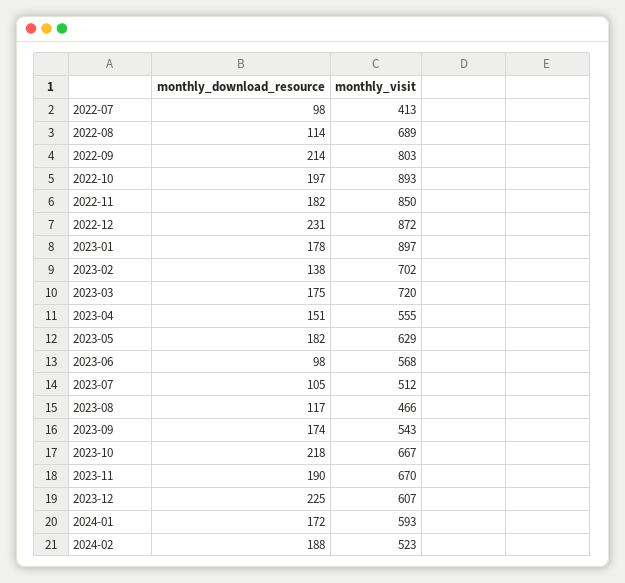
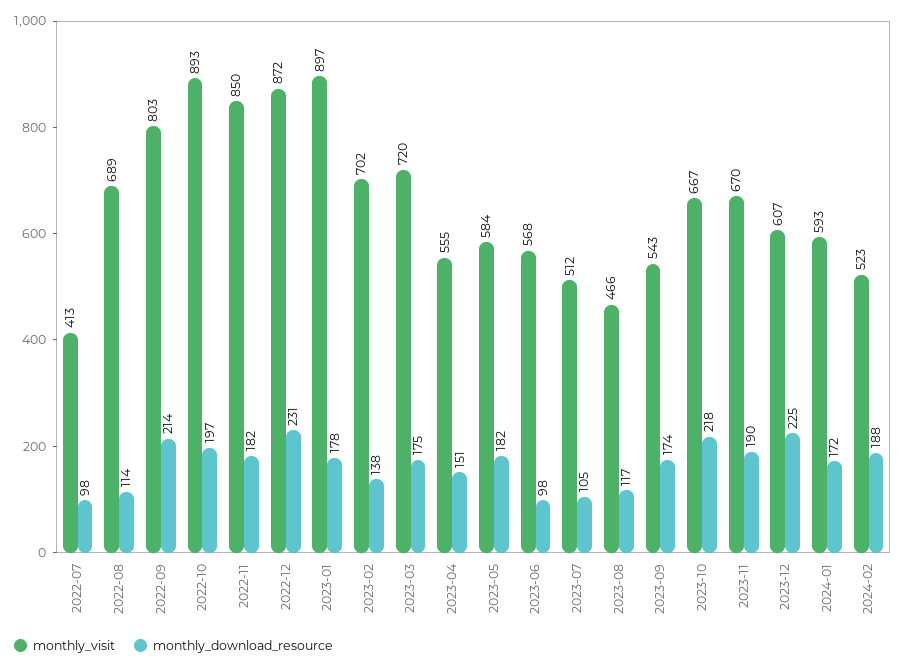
  {
    "monthly_download_resource": {
      "2022-07": 98,
      "2022-08": 114,
      "2022-09": 214,
      "2022-10": 197,
      "2022-11": 182,
      "2022-12": 231,
      "2023-01": 178,
      "2023-02": 138,
      "2023-03": 175,
      "2023-04": 151,
      "2023-05": 182,
      "2023-06": 98,
      "2023-07": 105,
      "2023-08": 117,
      "2023-09": 174,
      "2023-10": 218,
      "2023-11": 190,
      "2023-12": 225,
      "2024-01": 172,
      "2024-02": 188
    },
    "monthly_visit": {
      "2022-07": 413,
      "2022-08": 689,
      "2022-09": 803,
      "2022-10": 893,
      "2022-11": 850,
      "2022-12": 872,
      "2023-01": 897,
      "2023-02": 702,
      "2023-03": 720,
      "2023-04": 555,
-     "2023-05": 629,
+     "2023-05": 584,
      "2023-06": 568,
      "2023-07": 512,
      "2023-08": 466,
      "2023-09": 543,
      "2023-10": 667,
      "2023-11": 670,
      "2023-12": 607,
      "2024-01": 593,
      "2024-02": 523
    }
  }

